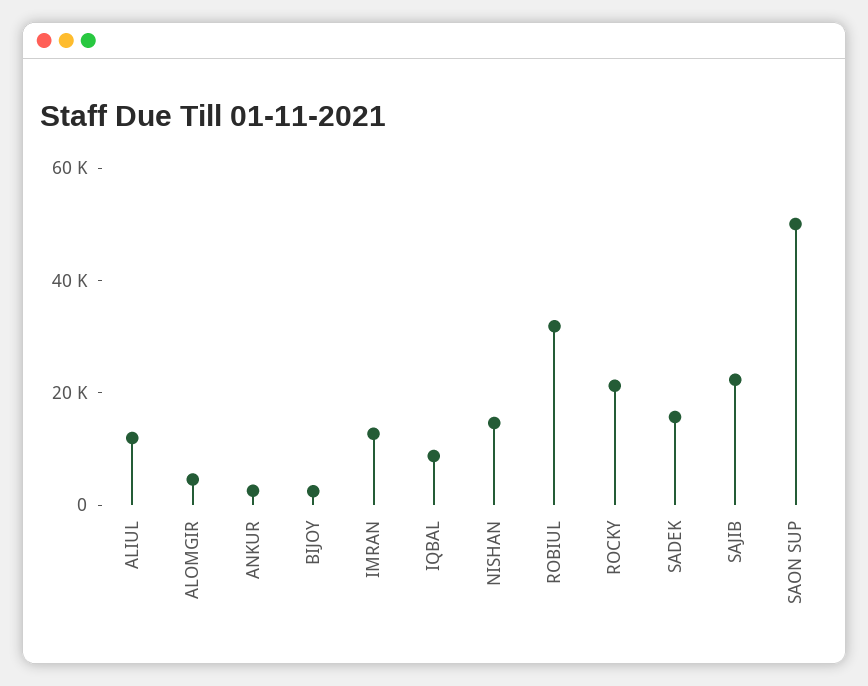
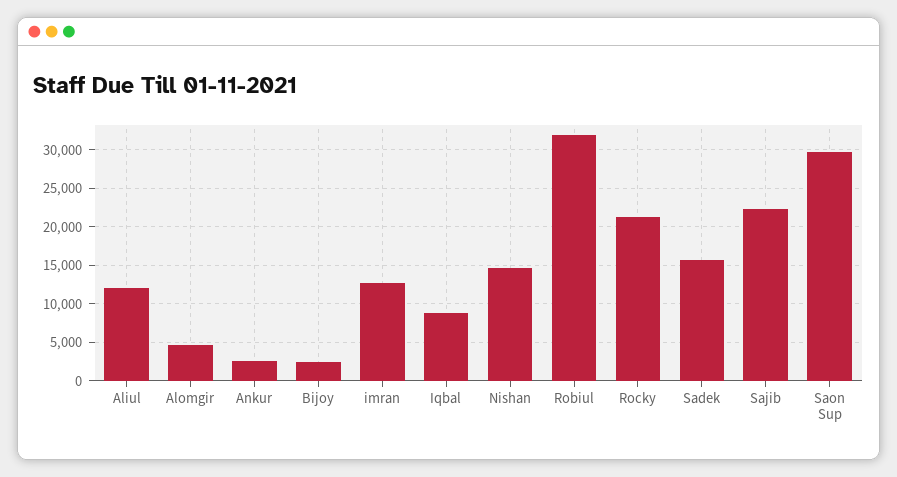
  {
    "ALIUL": 12000,
    "ALOMGIR": 5000,
    "ANKUR": 3000,
    "BIJOY": 3000,
    "IMRAN": 13000,
    "IQBAL": 9000,
    "NISHAN": 15000,
    "ROBIUL": 32000,
    "ROCKY": 21000,
    "SADEK": 16000,
    "SAJIB": 22000,
-   "SAON SUP": 50000
+   "SAON SUP": 30000
  }

